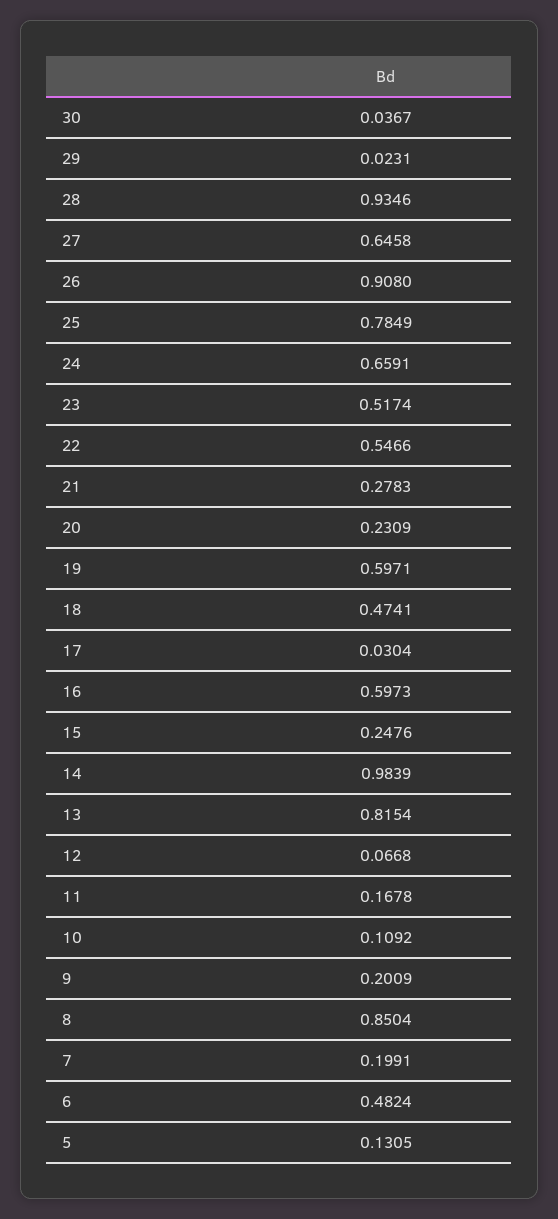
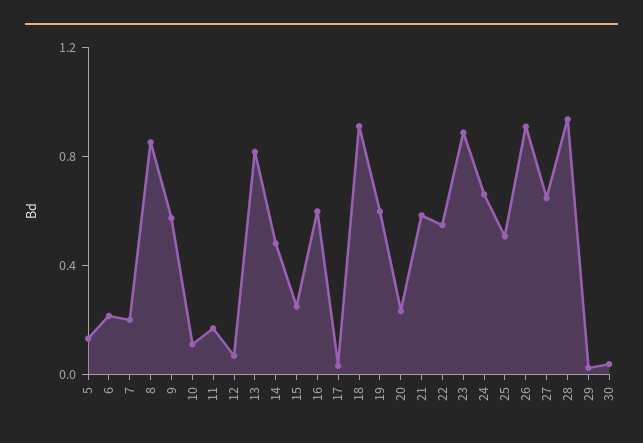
  {
    "30": 0.0367,
    "29": 0.0231,
    "28": 0.9346,
    "27": 0.6458,
    "26": 0.908,
-   "25": 0.7849,
+   "25": 0.5,
    "24": 0.6591,
-   "23": 0.5174,
+   "23": 0.9,
    "22": 0.5466,
-   "21": 0.2783,
+   "21": 0.6,
    "20": 0.2309,
    "19": 0.5971,
-   "18": 0.4741,
+   "18": 0.9,
    "17": 0.0304,
    "16": 0.5973,
    "15": 0.2476,
-   "14": 0.9839,
+   "14": 0.5,
    "13": 0.8154,
    "12": 0.0668,
    "11": 0.1678,
    "10": 0.1092,
-   "9": 0.2009,
+   "9": 0.6,
    "8": 0.8504,
    "7": 0.1991,
-   "6": 0.4824,
+   "6": 0.2,
    "5": 0.1305
  }

